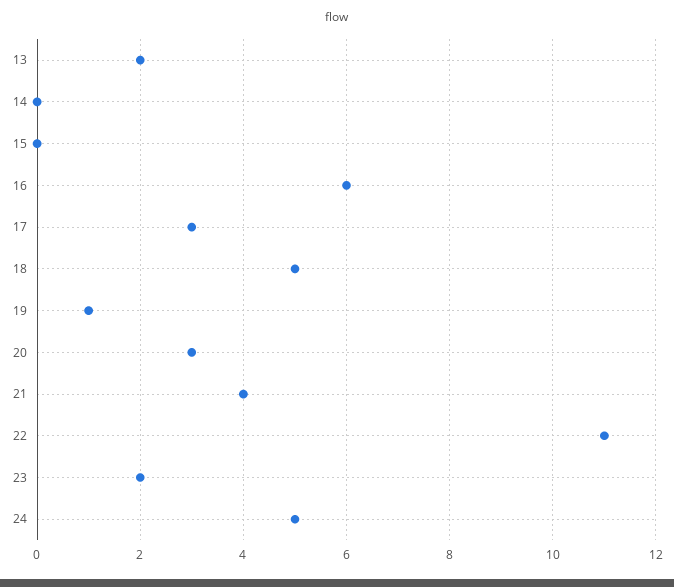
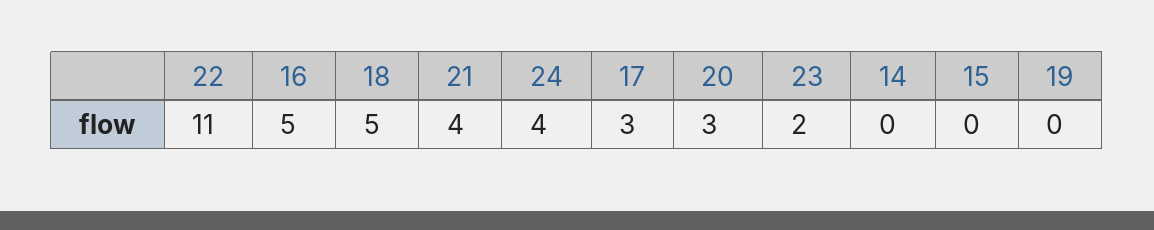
  {
-   "13": 2,
    "14": 0,
    "15": 0,
-   "16": 6,
+   "16": 5,
    "17": 3,
    "18": 5,
-   "19": 1,
+   "19": 0,
    "20": 3,
    "21": 4,
    "22": 11,
    "23": 2,
-   "24": 5
+   "24": 4
  }

